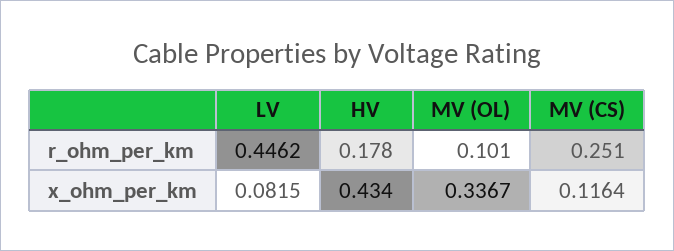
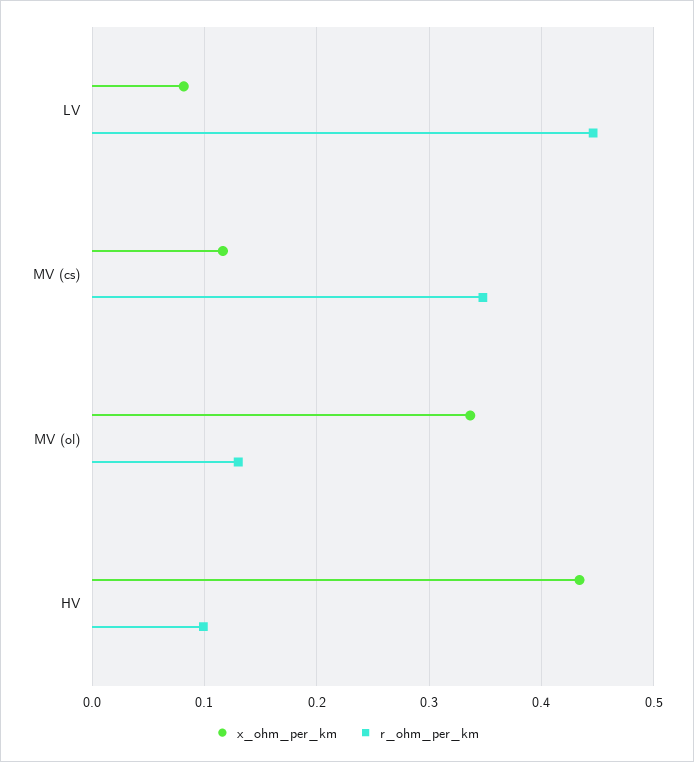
  {
    "r_ohm_per_km": {
      "LV": 0.4462,
-     "HV": 0.178,
+     "HV": 0.1,
-     "MV (OL)": 0.101,
+     "MV (OL)": 0.13,
-     "MV (CS)": 0.251
+     "MV (CS)": 0.35
    },
    "x_ohm_per_km": {
      "LV": 0.0815,
      "HV": 0.434,
      "MV (OL)": 0.3367,
      "MV (CS)": 0.1164
    }
  }

